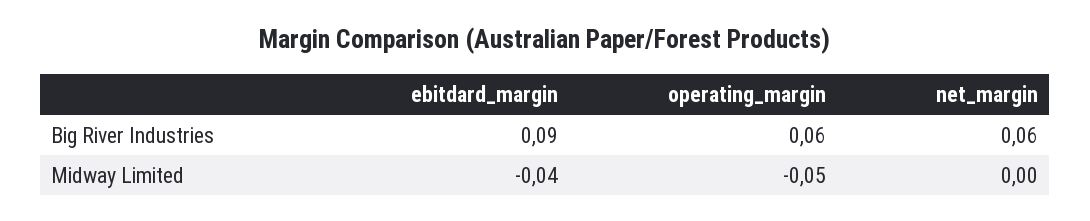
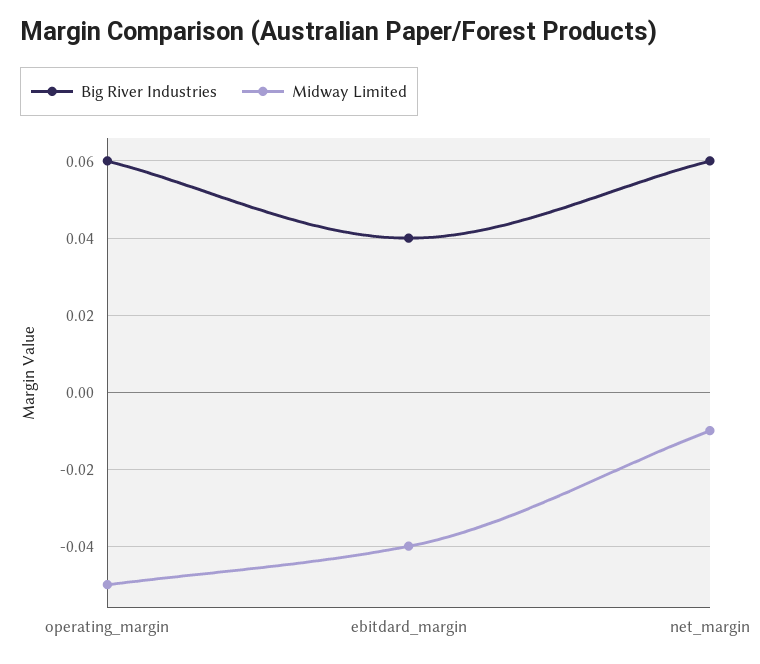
  {
    "Big River Industries": {
-     "ebitdard_margin": 0.09,
+     "ebitdard_margin": 0.04,
      "operating_margin": 0.06,
      "net_margin": 0.06
    },
    "Midway Limited": {
      "ebitdard_margin": -0.04,
      "operating_margin": -0.05,
-     "net_margin": 0
+     "net_margin": -0.01
    }
  }

